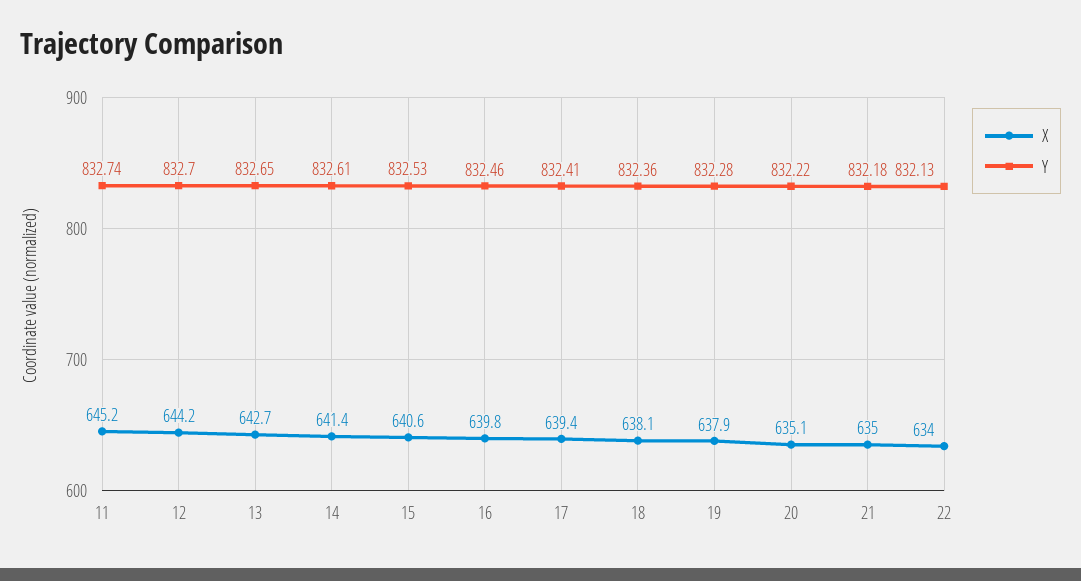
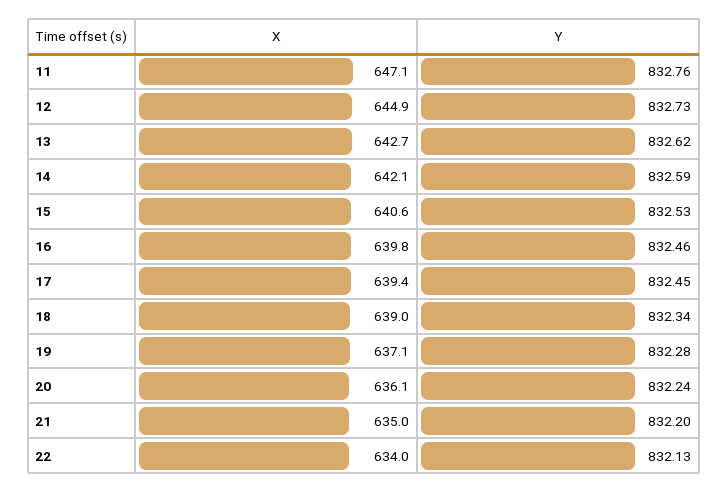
  {
    "X": {
-     "11": 645.2,
+     "11": 647.1,
-     "12": 644.2,
+     "12": 644.9,
      "13": 642.7,
-     "14": 641.4,
+     "14": 642.1,
      "15": 640.6,
      "16": 639.8,
      "17": 639.4,
-     "18": 638.1,
+     "18": 639,
-     "19": 637.9,
+     "19": 637.1,
-     "20": 635.1,
+     "20": 636.1,
      "21": 635,
      "22": 634
    },
    "Y": {
-     "11": 832.74,
+     "11": 832.76,
-     "12": 832.7,
+     "12": 832.73,
-     "13": 832.65,
+     "13": 832.62,
-     "14": 832.61,
+     "14": 832.59,
      "15": 832.53,
      "16": 832.46,
-     "17": 832.41,
+     "17": 832.45,
-     "18": 832.36,
+     "18": 832.34,
      "19": 832.28,
-     "20": 832.22,
+     "20": 832.24,
-     "21": 832.18,
+     "21": 832.2,
      "22": 832.13
    }
  }

